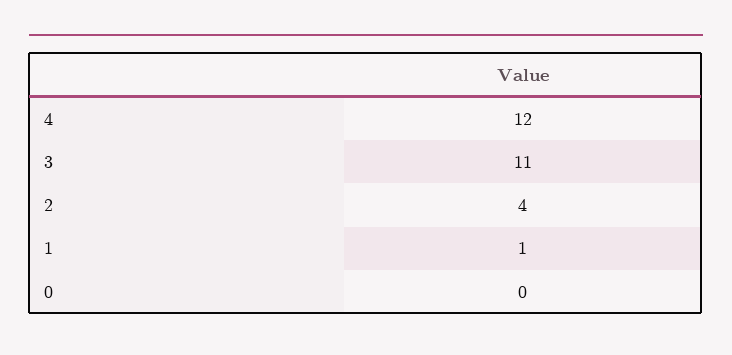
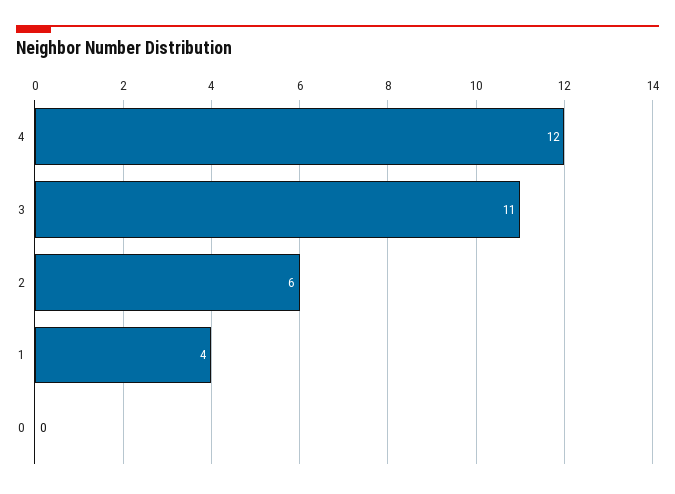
  {
    "4": 12,
    "3": 11,
-   "2": 4,
+   "2": 6,
-   "1": 1,
+   "1": 4,
    "0": 0
  }

